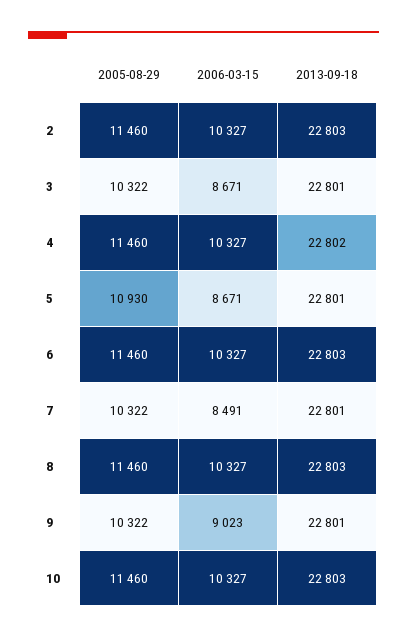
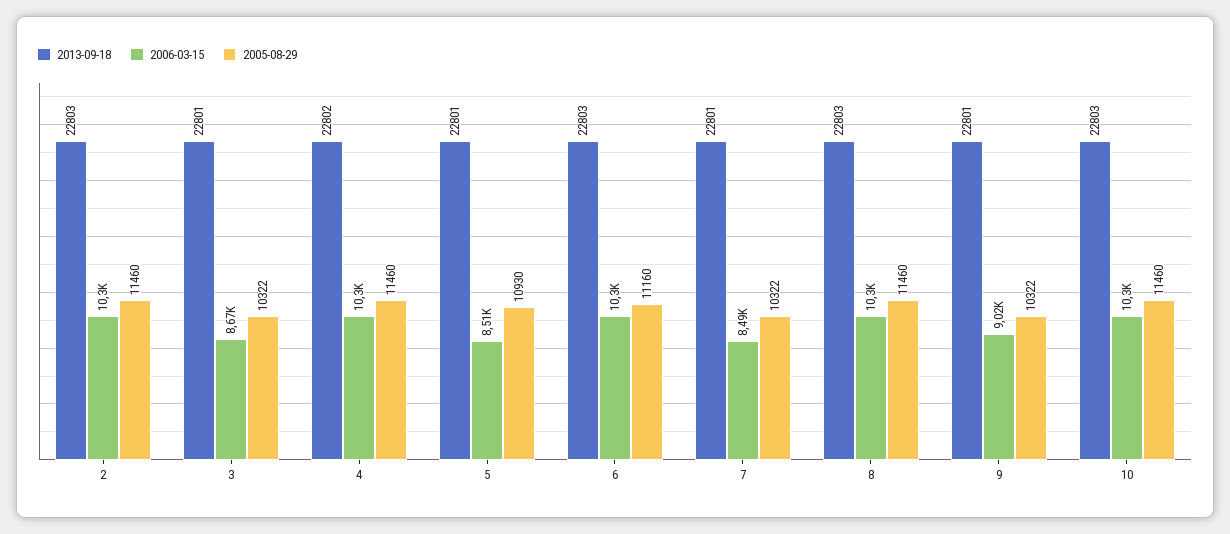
  {
    "2005-08-29": {
      "2": 11460,
      "3": 10322,
      "4": 11460,
      "5": 10930,
-     "6": 11460,
+     "6": 11160,
      "7": 10322,
      "8": 11460,
      "9": 10322,
      "10": 11460
    },
    "2006-03-15": {
      "2": 10327,
      "3": 8671,
      "4": 10327,
-     "5": 8671,
+     "5": 8510,
      "6": 10327,
      "7": 8491,
      "8": 10327,
      "9": 9023,
      "10": 10327
    },
    "2013-09-18": {
      "2": 22803,
      "3": 22801,
      "4": 22802,
      "5": 22801,
      "6": 22803,
      "7": 22801,
      "8": 22803,
      "9": 22801,
      "10": 22803
    }
  }

